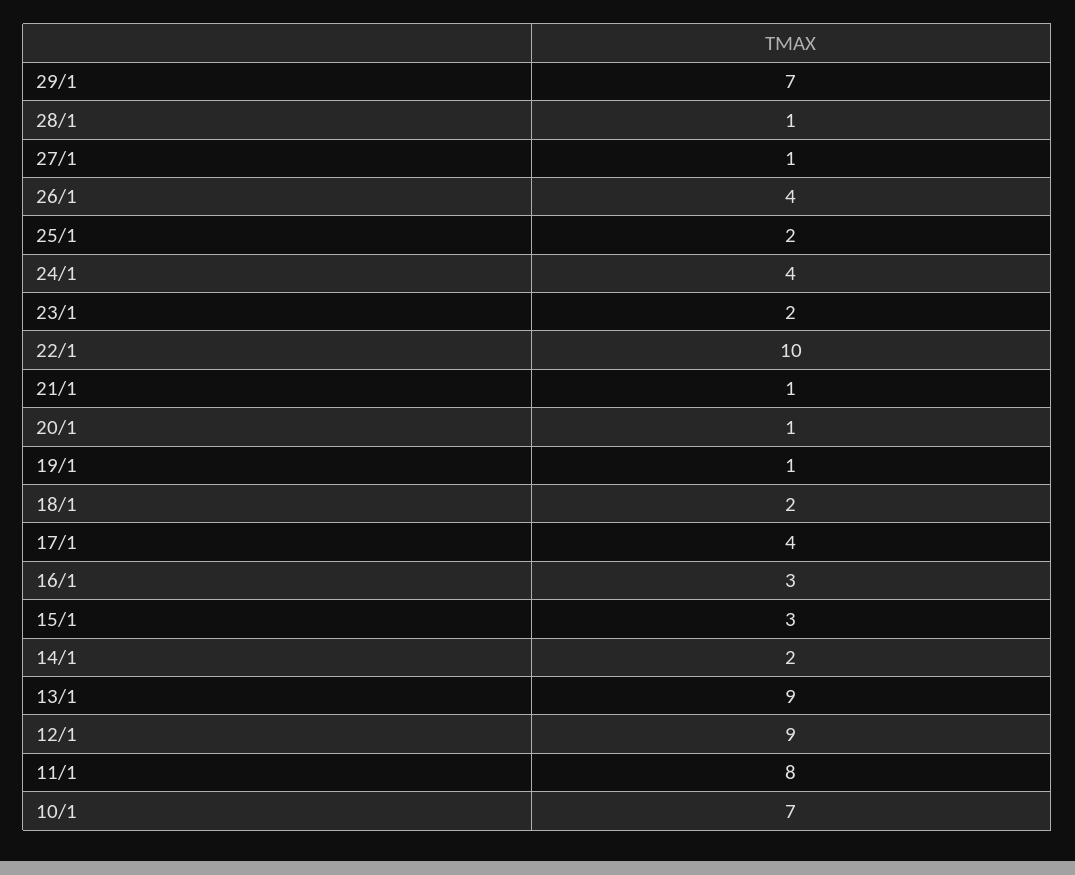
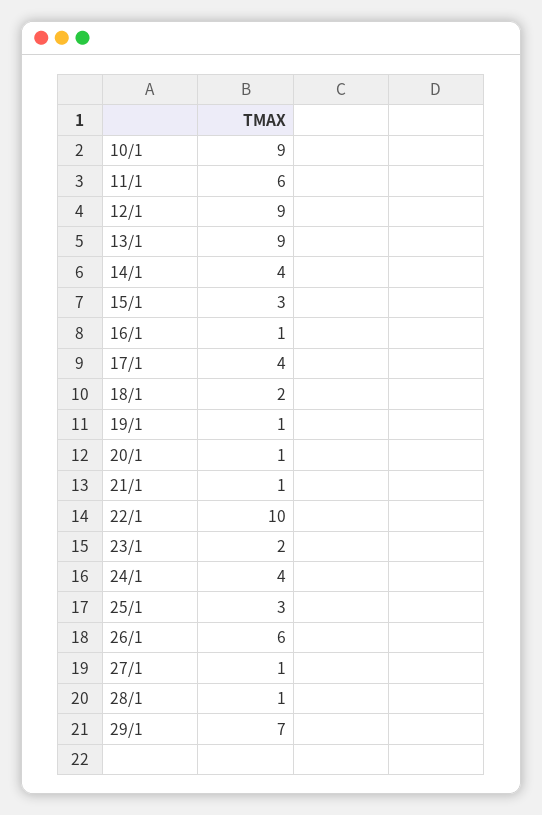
  {
    "29/1": 7,
    "28/1": 1,
    "27/1": 1,
-   "26/1": 4,
+   "26/1": 6,
-   "25/1": 2,
+   "25/1": 3,
    "24/1": 4,
    "23/1": 2,
    "22/1": 10,
    "21/1": 1,
    "20/1": 1,
    "19/1": 1,
    "18/1": 2,
    "17/1": 4,
-   "16/1": 3,
+   "16/1": 1,
    "15/1": 3,
-   "14/1": 2,
+   "14/1": 4,
    "13/1": 9,
    "12/1": 9,
-   "11/1": 8,
+   "11/1": 6,
-   "10/1": 7
+   "10/1": 9
  }

